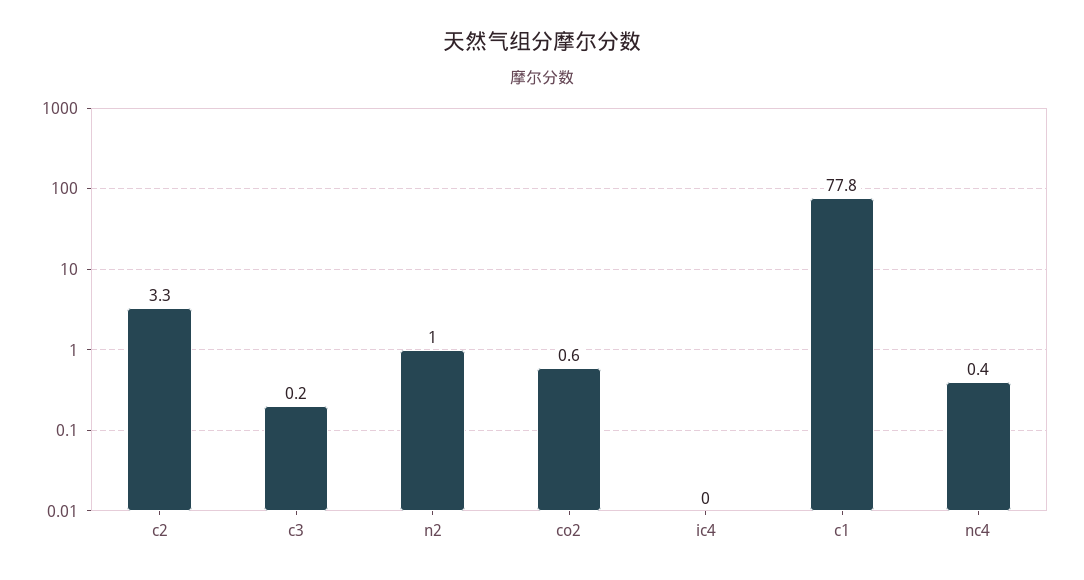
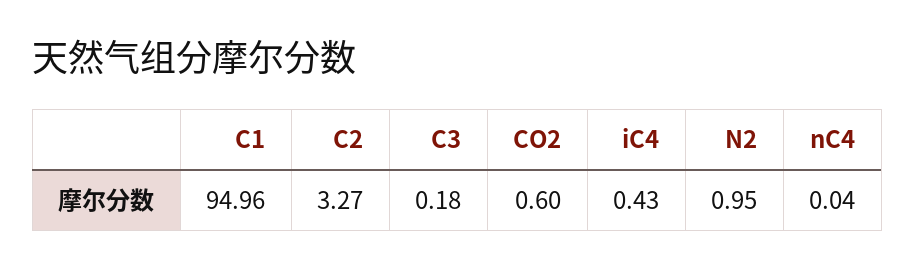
  {
    "c2": 3.27,
    "c3": 0.18,
    "n2": 0.95,
    "co2": 0.6,
-   "ic4": 0,
+   "ic4": 0.43,
-   "c1": 77.8,
+   "c1": 94.96,
-   "nc4": 0.4
+   "nc4": 0.04
  }

